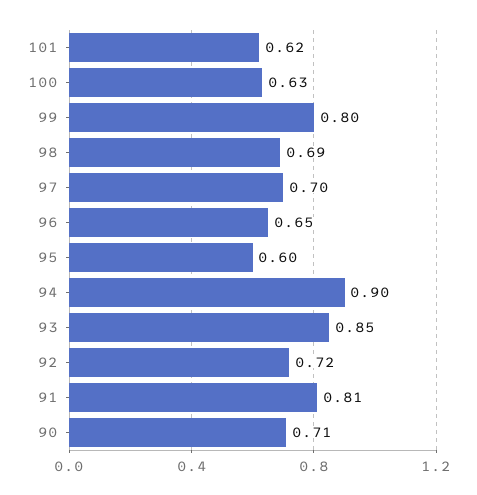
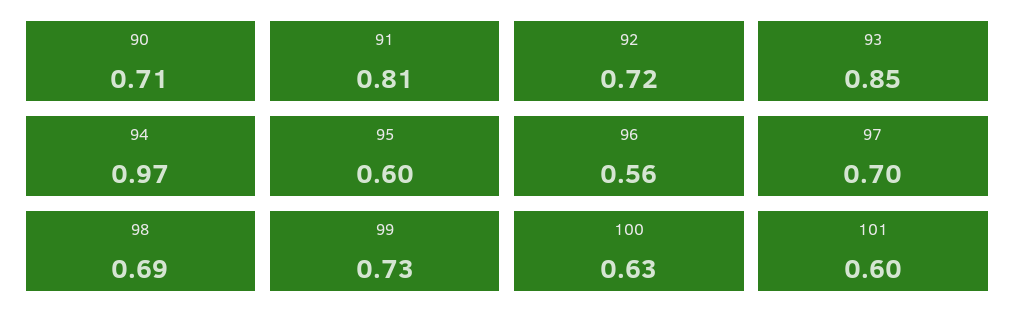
  {
-   "101": 0.62,
+   "101": 0.6,
    "100": 0.63,
-   "99": 0.8,
+   "99": 0.73,
    "98": 0.69,
    "97": 0.7,
-   "96": 0.65,
+   "96": 0.56,
    "95": 0.6,
-   "94": 0.9,
+   "94": 0.97,
    "93": 0.85,
    "92": 0.72,
    "91": 0.81,
    "90": 0.71
  }

